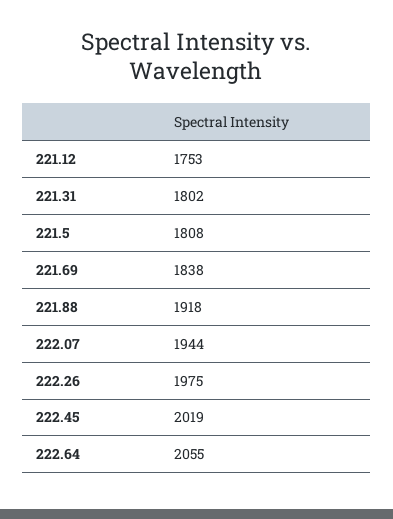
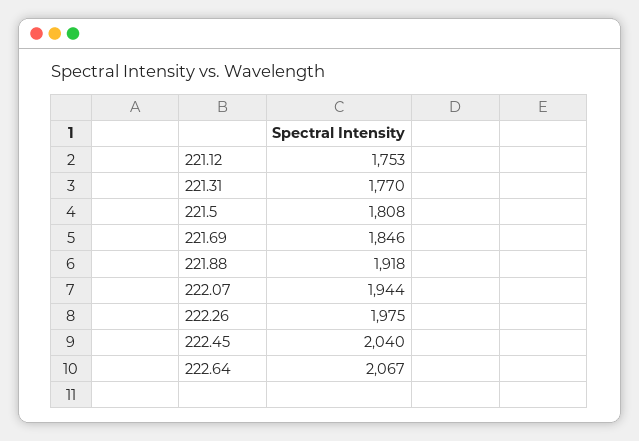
  {
    "221.12": 1753,
-   "221.31": 1802,
+   "221.31": 1770,
    "221.5": 1808,
-   "221.69": 1838,
+   "221.69": 1846,
    "221.88": 1918,
    "222.07": 1944,
    "222.26": 1975,
-   "222.45": 2019,
+   "222.45": 2040,
-   "222.64": 2055
+   "222.64": 2067
  }

